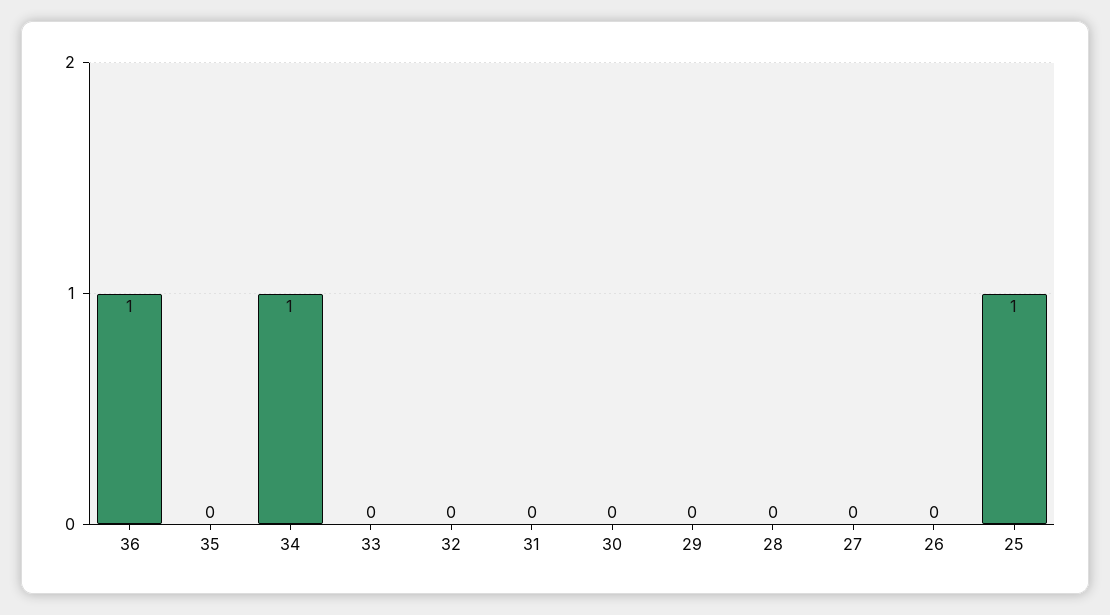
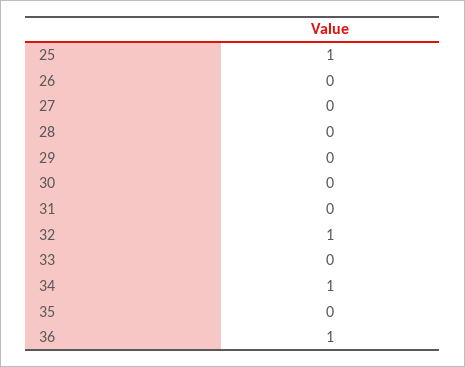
  {
    "36": 1,
    "35": 0,
    "34": 1,
    "33": 0,
-   "32": 0,
+   "32": 1,
    "31": 0,
    "30": 0,
    "29": 0,
    "28": 0,
    "27": 0,
    "26": 0,
    "25": 1
  }

